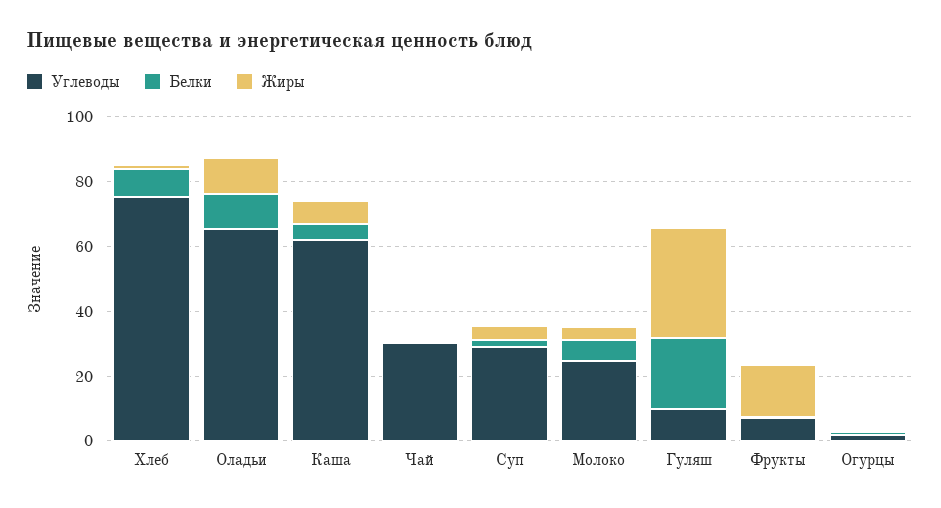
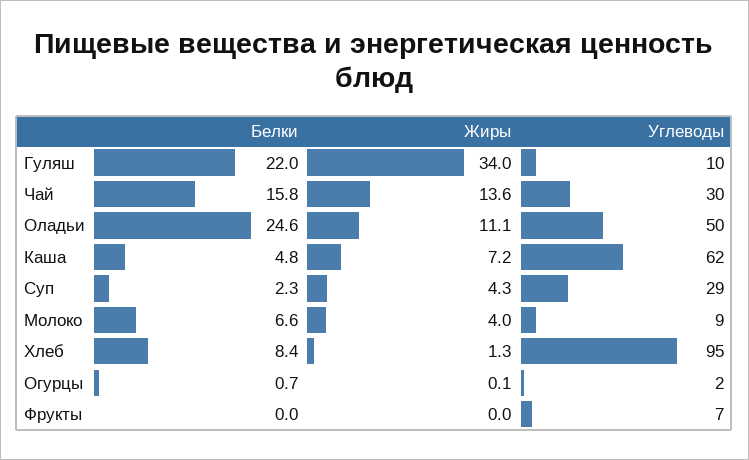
  {
    "Углеводы": {
-     "Хлеб": 75,
+     "Хлеб": 95,
-     "Оладьи": 65,
+     "Оладьи": 50,
      "Каша": 62,
      "Чай": 30,
      "Суп": 29,
-     "Молоко": 25,
+     "Молоко": 9,
      "Гуляш": 10,
      "Фрукты": 7,
      "Огурцы": 2
    },
    "Белки": {
      "Хлеб": 8.4,
-     "Оладьи": 10,
+     "Оладьи": 24.6,
      "Каша": 4.8,
-     "Чай": 0,
+     "Чай": 15.8,
      "Суп": 2.3,
      "Молоко": 6.6,
      "Гуляш": 22,
      "Фрукты": 0,
      "Огурцы": 0.7
    },
    "Жиры": {
      "Хлеб": 1.3,
      "Оладьи": 11.1,
      "Каша": 7.2,
-     "Чай": 0,
+     "Чай": 13.6,
      "Суп": 4.3,
      "Молоко": 4,
      "Гуляш": 34,
-     "Фрукты": 15,
+     "Фрукты": 0,
      "Огурцы": 0.1
    }
  }

